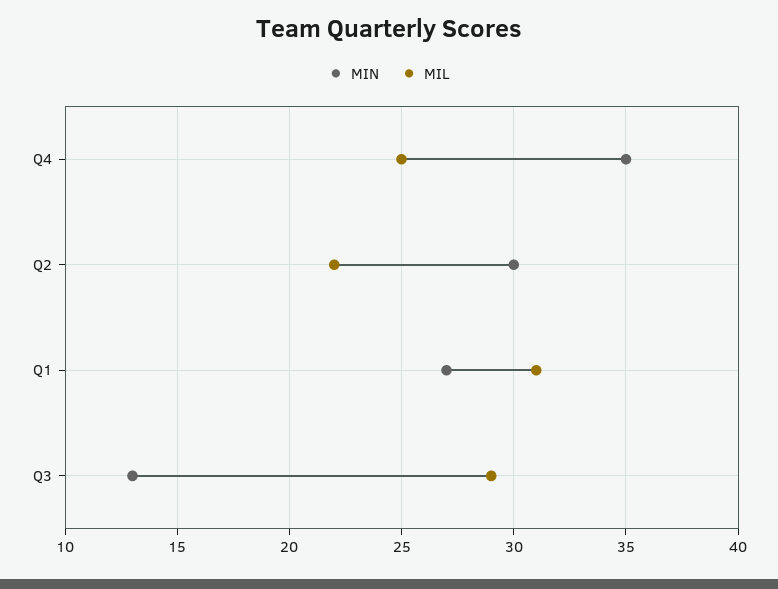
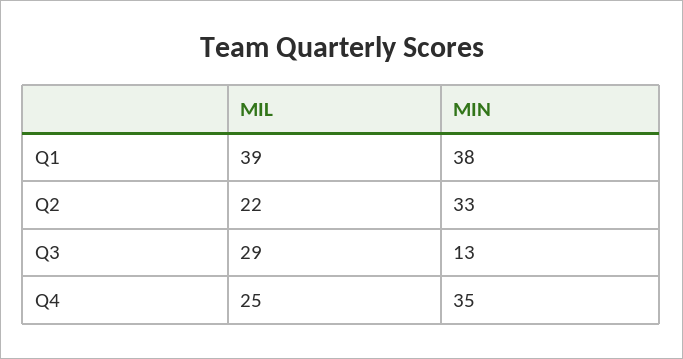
  {
    "MIN": {
      "Q4": 35,
-     "Q2": 30,
+     "Q2": 33,
-     "Q1": 27,
+     "Q1": 38,
      "Q3": 13
    },
    "MIL": {
      "Q4": 25,
      "Q2": 22,
-     "Q1": 31,
+     "Q1": 39,
      "Q3": 29
    }
  }

